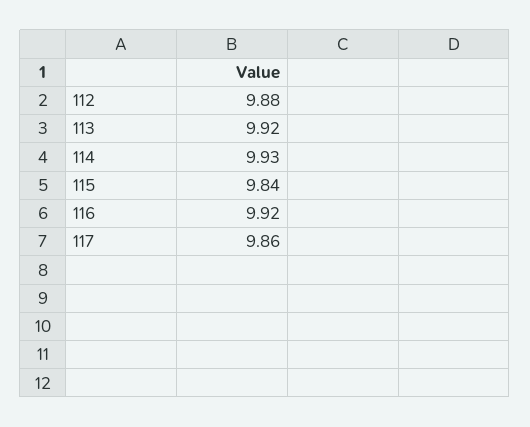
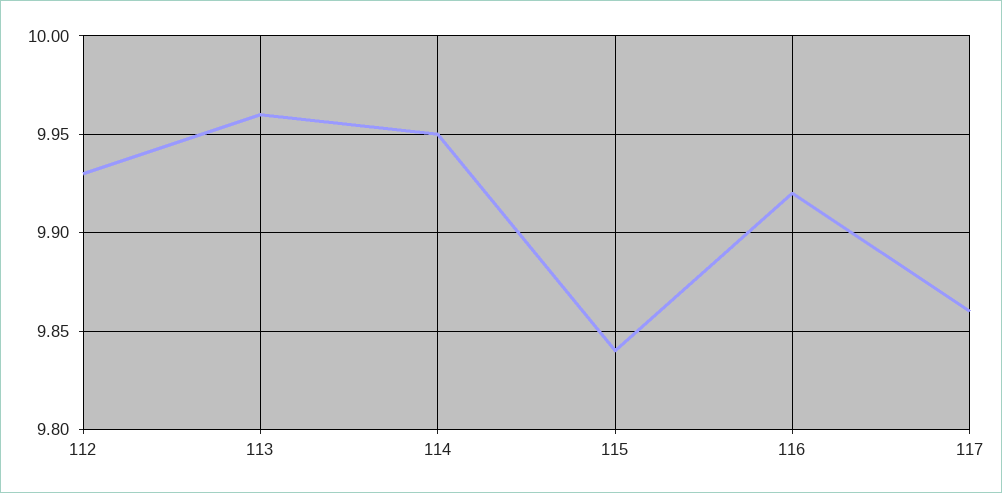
  {
-   "112": 9.88,
+   "112": 9.93,
-   "113": 9.92,
+   "113": 9.96,
-   "114": 9.93,
+   "114": 9.95,
    "115": 9.84,
    "116": 9.92,
    "117": 9.86
  }

